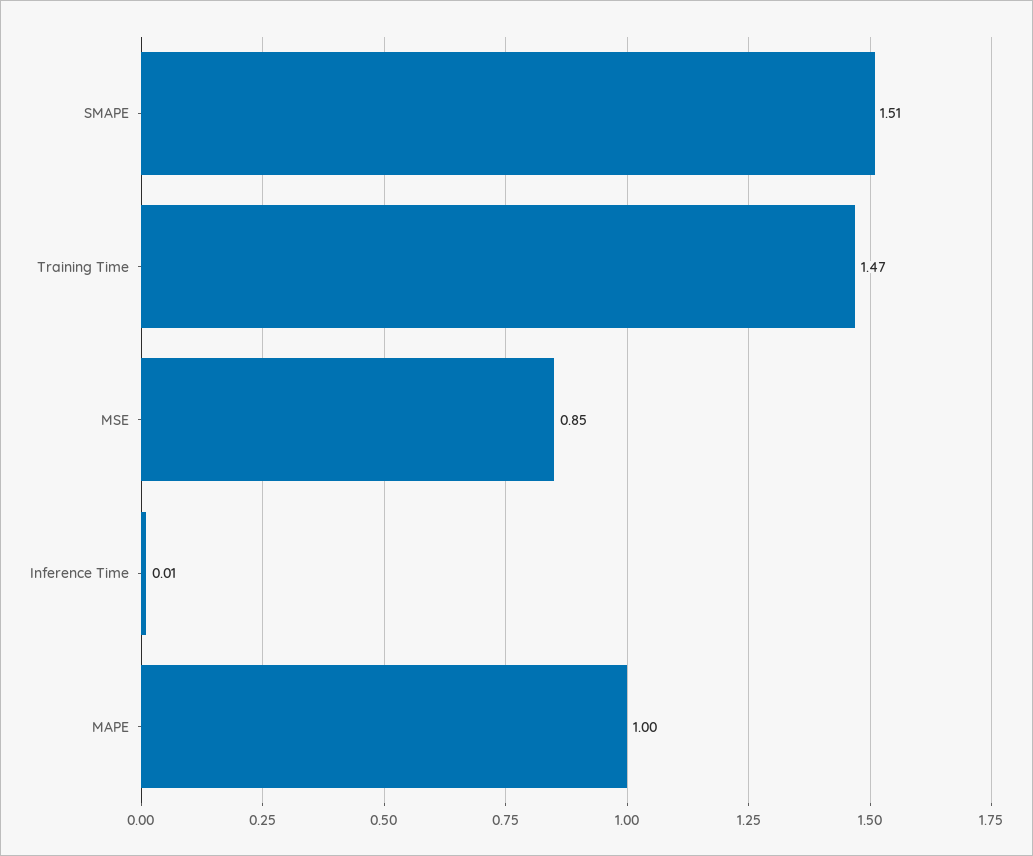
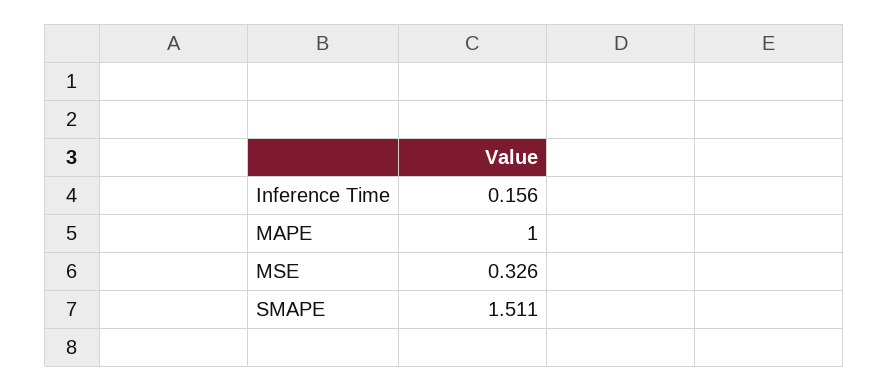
  {
    "SMAPE": 1.511,
-   "Training Time": 1.47,
-   "MSE": 0.85,
+   "MSE": 0.326,
-   "Inference Time": 0.01,
+   "Inference Time": 0.156,
    "MAPE": 1
  }

